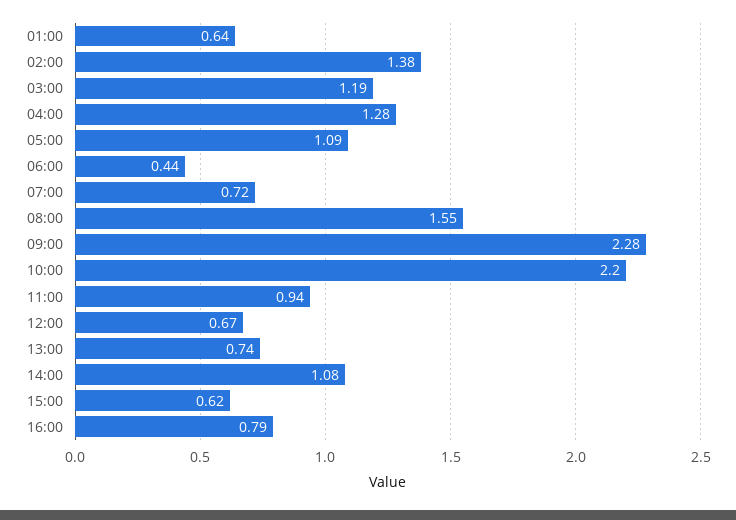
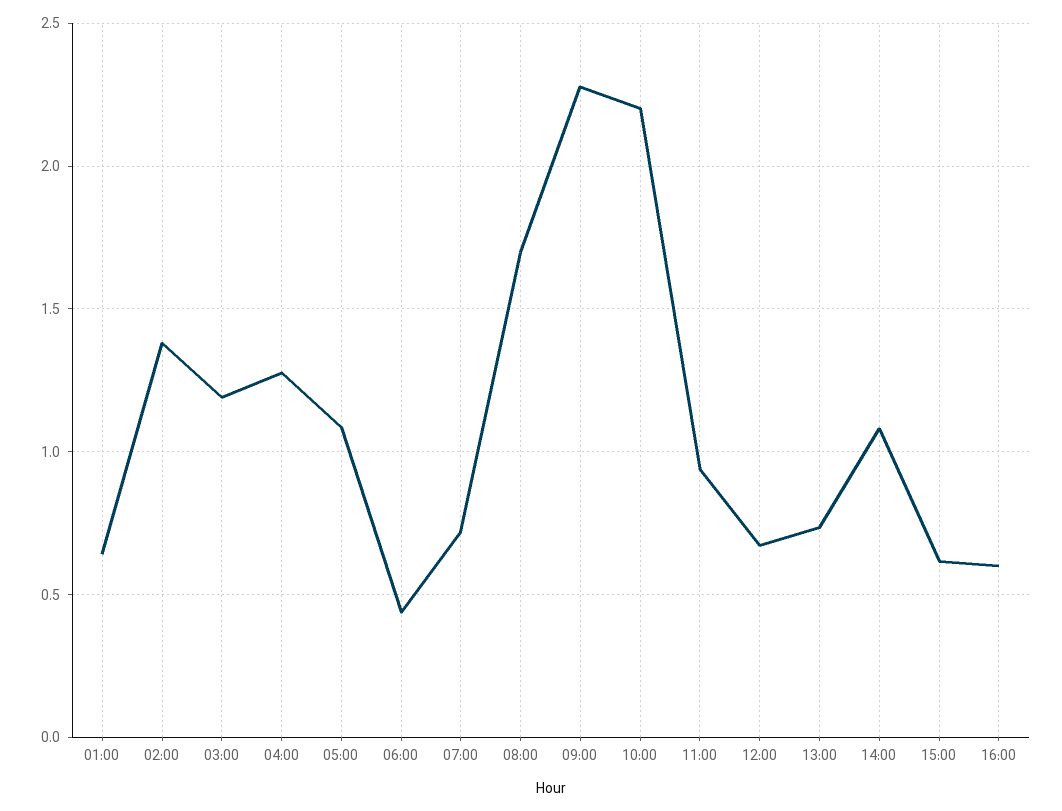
  {
    "01:00": 0.64,
    "02:00": 1.38,
    "03:00": 1.19,
    "04:00": 1.28,
    "05:00": 1.09,
    "06:00": 0.44,
    "07:00": 0.72,
-   "08:00": 1.55,
+   "08:00": 1.7,
    "09:00": 2.28,
    "10:00": 2.2,
    "11:00": 0.94,
    "12:00": 0.67,
    "13:00": 0.74,
    "14:00": 1.08,
    "15:00": 0.62,
-   "16:00": 0.79
+   "16:00": 0.6
  }

